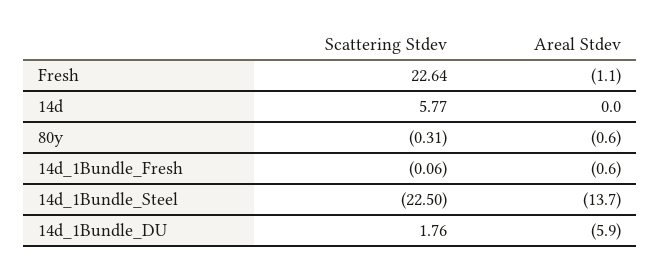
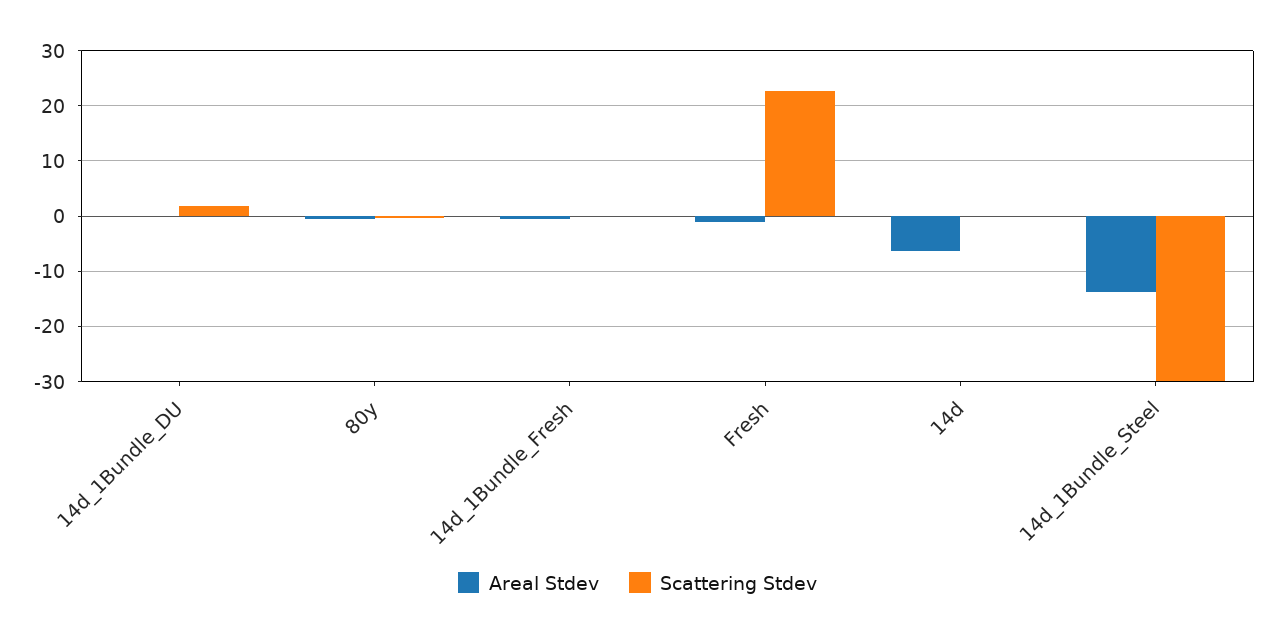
  {
    "Scattering Stdev": {
      "Fresh": 22.64,
-     "14d": 5.77,
+     "14d": 0,
      "80y": -0.31,
      "14d_1Bundle_Fresh": -0.06,
-     "14d_1Bundle_Steel": -22.5,
+     "14d_1Bundle_Steel": -30,
      "14d_1Bundle_DU": 1.76
    },
    "Areal Stdev": {
      "Fresh": -1.1,
-     "14d": 0,
+     "14d": -6,
      "80y": -0.6,
      "14d_1Bundle_Fresh": -0.6,
      "14d_1Bundle_Steel": -13.7,
-     "14d_1Bundle_DU": -5.9
+     "14d_1Bundle_DU": 0
    }
  }

